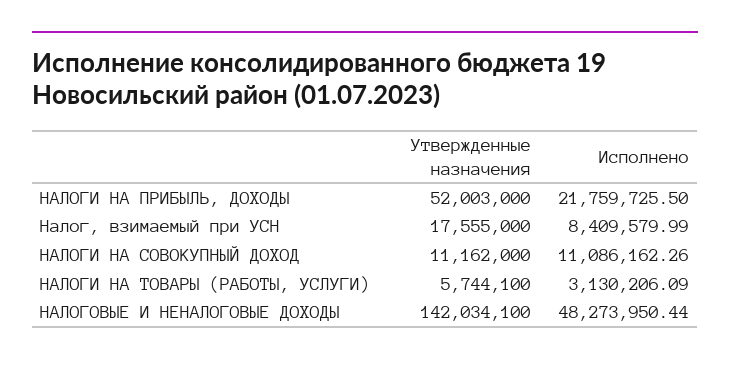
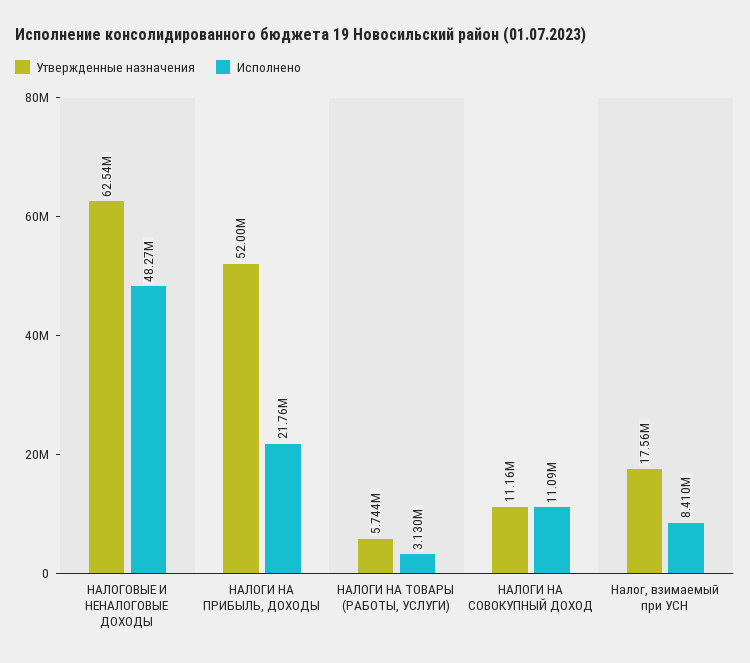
  {
    "Утвержденные назначения": {
      "НАЛОГИ НА ПРИБЫЛЬ, ДОХОДЫ": 52003000,
      "Налог, взимаемый при УСН": 17555000,
      "НАЛОГИ НА СОВОКУПНЫЙ ДОХОД": 11162000,
      "НАЛОГИ НА ТОВАРЫ (РАБОТЫ, УСЛУГИ)": 5744100,
-     "НАЛОГОВЫЕ И НЕНАЛОГОВЫЕ ДОХОДЫ": 142034100
+     "НАЛОГОВЫЕ И НЕНАЛОГОВЫЕ ДОХОДЫ": 62540000
    },
    "Исполнено": {
      "НАЛОГИ НА ПРИБЫЛЬ, ДОХОДЫ": 21759725.5,
      "Налог, взимаемый при УСН": 8409579.99,
      "НАЛОГИ НА СОВОКУПНЫЙ ДОХОД": 11086162.26,
      "НАЛОГИ НА ТОВАРЫ (РАБОТЫ, УСЛУГИ)": 3130206.09,
      "НАЛОГОВЫЕ И НЕНАЛОГОВЫЕ ДОХОДЫ": 48273950.44
    }
  }

